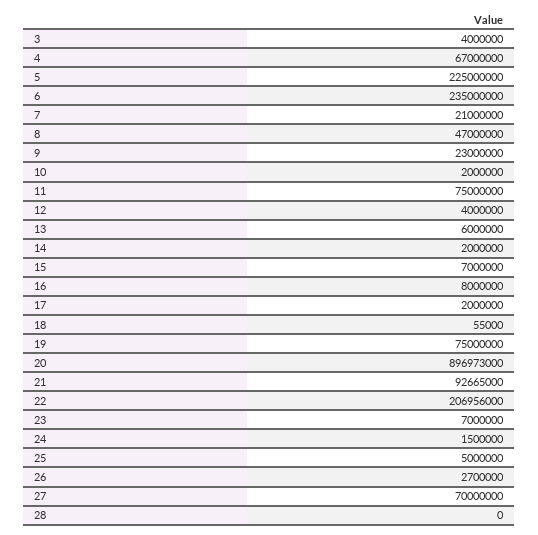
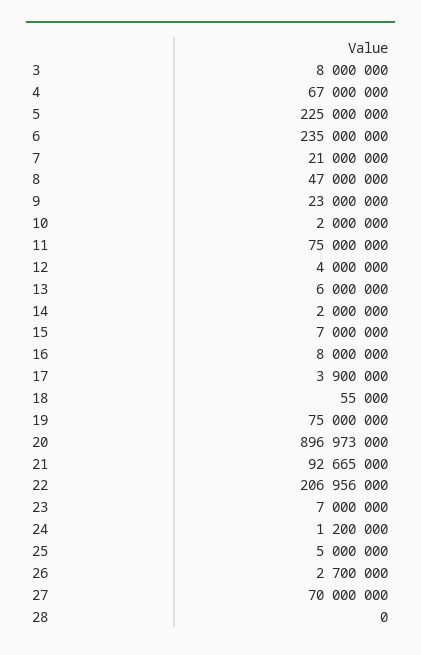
  {
-   "3": 4000000,
+   "3": 8000000,
    "4": 67000000,
    "5": 225000000,
    "6": 235000000,
    "7": 21000000,
    "8": 47000000,
    "9": 23000000,
    "10": 2000000,
    "11": 75000000,
    "12": 4000000,
    "13": 6000000,
    "14": 2000000,
    "15": 7000000,
    "16": 8000000,
-   "17": 2000000,
+   "17": 3900000,
    "18": 55000,
    "19": 75000000,
    "20": 896973000,
    "21": 92665000,
    "22": 206956000,
    "23": 7000000,
-   "24": 1500000,
+   "24": 1200000,
    "25": 5000000,
    "26": 2700000,
    "27": 70000000,
    "28": 0
  }

